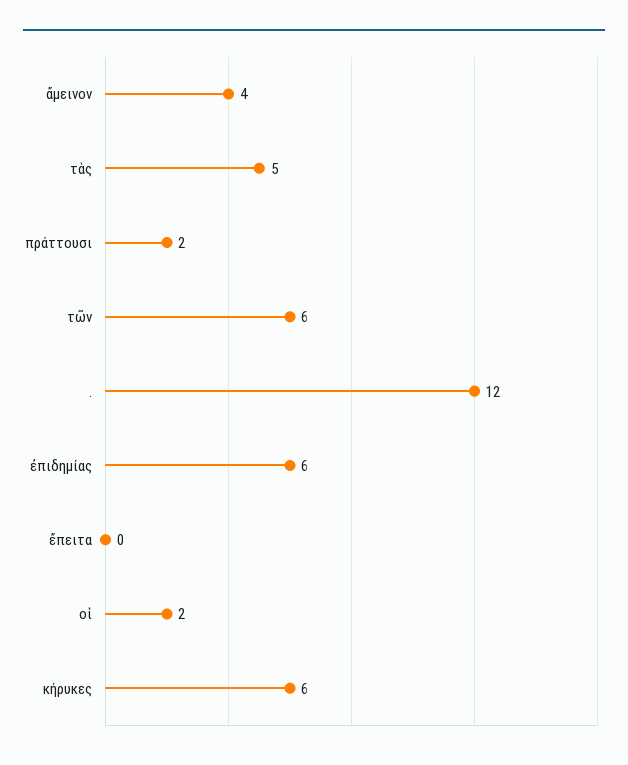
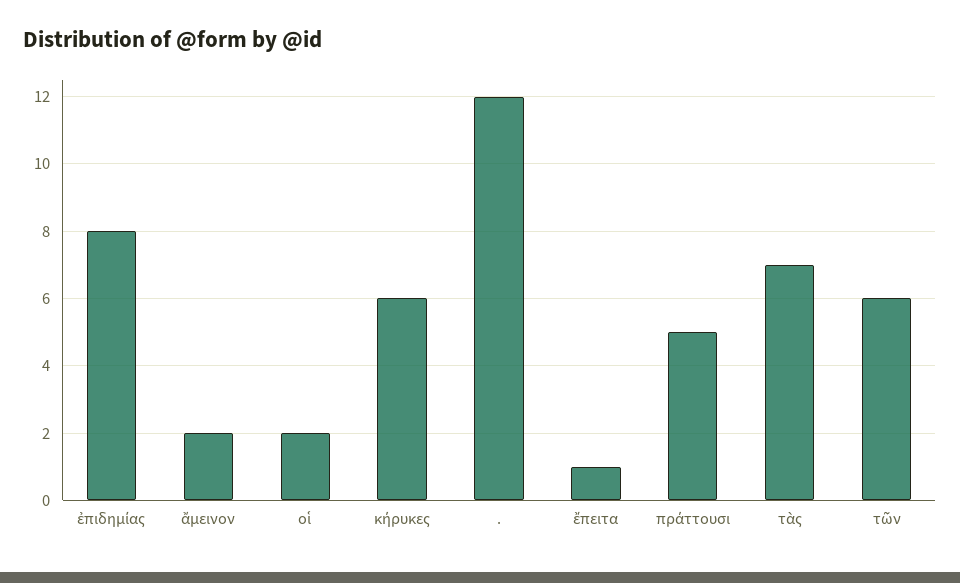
  {
-   "ἄμεινον": 4,
+   "ἄμεινον": 2,
-   "τὰς": 5,
+   "τὰς": 7,
-   "πράττουσι": 2,
+   "πράττουσι": 5,
    "τῶν": 6,
    ".": 12,
-   "ἐπιδημίας": 6,
+   "ἐπιδημίας": 8,
-   "ἔπειτα": 0,
+   "ἔπειτα": 1,
    "οἱ": 2,
    "κήρυκες": 6
  }

